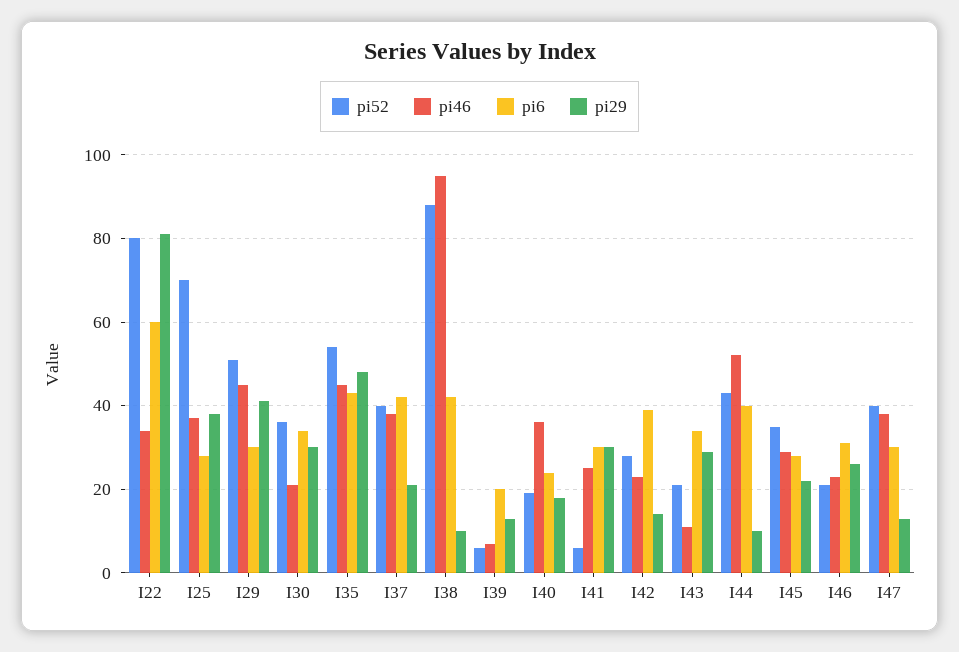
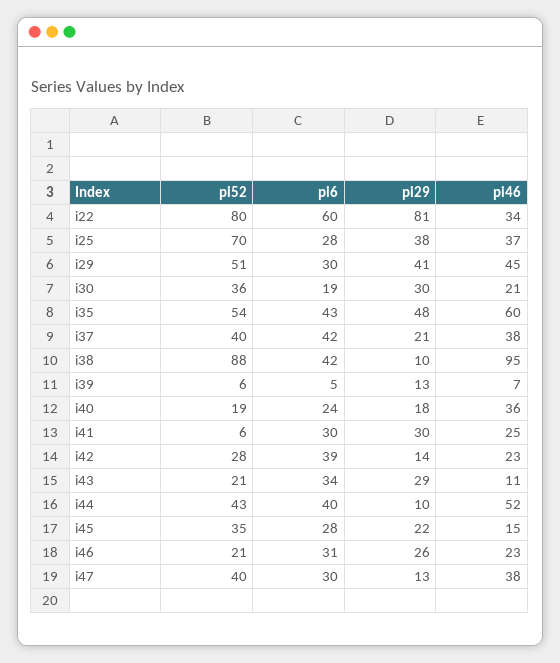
  {
    "pi52": {
      "I22": 80,
      "I25": 70,
      "I29": 51,
      "I30": 36,
      "I35": 54,
      "I37": 40,
      "I38": 88,
      "I39": 6,
      "I40": 19,
      "I41": 6,
      "I42": 28,
      "I43": 21,
      "I44": 43,
      "I45": 35,
      "I46": 21,
      "I47": 40
    },
    "pi46": {
      "I22": 34,
      "I25": 37,
      "I29": 45,
      "I30": 21,
-     "I35": 45,
+     "I35": 60,
      "I37": 38,
      "I38": 95,
      "I39": 7,
      "I40": 36,
      "I41": 25,
      "I42": 23,
      "I43": 11,
      "I44": 52,
-     "I45": 30,
+     "I45": 15,
      "I46": 23,
      "I47": 38
    },
    "pi6": {
      "I22": 60,
      "I25": 28,
      "I29": 30,
-     "I30": 35,
+     "I30": 19,
      "I35": 43,
      "I37": 42,
      "I38": 42,
-     "I39": 20,
+     "I39": 5,
      "I40": 24,
      "I41": 30,
      "I42": 39,
      "I43": 34,
      "I44": 40,
      "I45": 28,
      "I46": 31,
      "I47": 30
    },
    "pi29": {
      "I22": 81,
      "I25": 38,
      "I29": 41,
      "I30": 30,
      "I35": 48,
      "I37": 21,
      "I38": 10,
      "I39": 13,
      "I40": 18,
      "I41": 30,
      "I42": 14,
      "I43": 29,
      "I44": 10,
      "I45": 22,
      "I46": 26,
      "I47": 13
    }
  }

